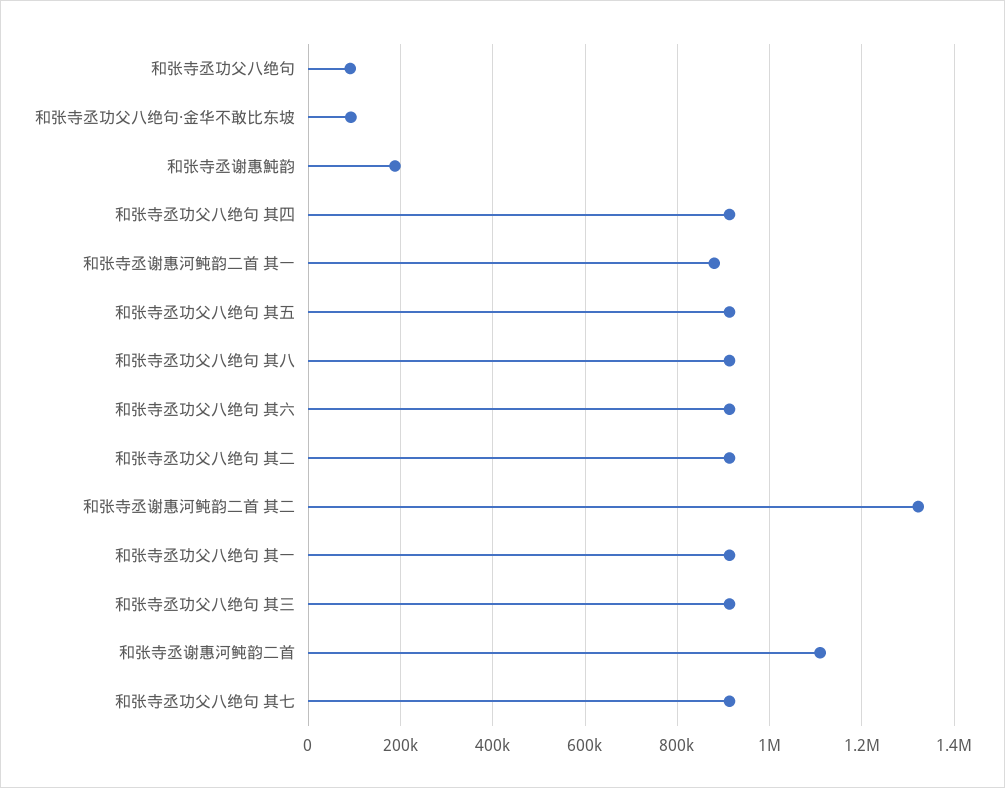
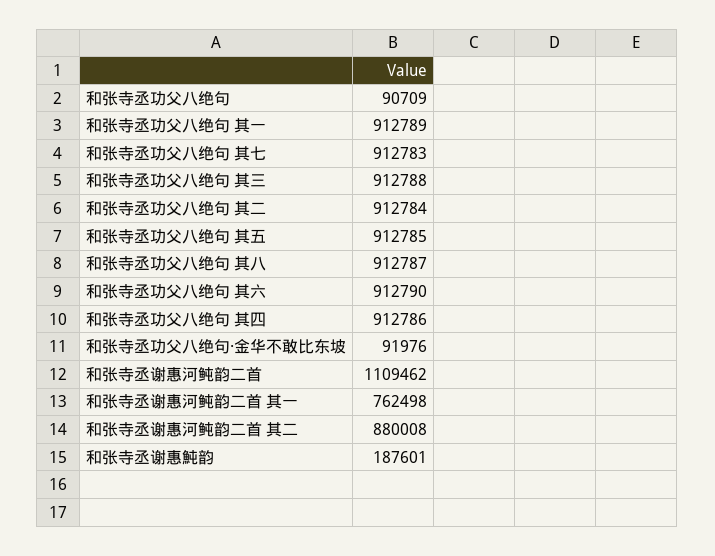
  {
    "和张寺丞功父八绝句": 90709,
    "和张寺丞功父八绝句·金华不敢比东坡": 91976,
    "和张寺丞谢惠魨韵": 187601,
    "和张寺丞功父八绝句 其四": 912786,
-   "和张寺丞谢惠河鲀韵二首 其一": 880000,
+   "和张寺丞谢惠河鲀韵二首 其一": 762498,
    "和张寺丞功父八绝句 其五": 912785,
    "和张寺丞功父八绝句 其八": 912787,
    "和张寺丞功父八绝句 其六": 912790,
    "和张寺丞功父八绝句 其二": 912784,
-   "和张寺丞谢惠河鲀韵二首 其二": 1320000,
+   "和张寺丞谢惠河鲀韵二首 其二": 880008,
    "和张寺丞功父八绝句 其一": 912789,
    "和张寺丞功父八绝句 其三": 912788,
    "和张寺丞谢惠河鲀韵二首": 1109462,
    "和张寺丞功父八绝句 其七": 912783
  }

